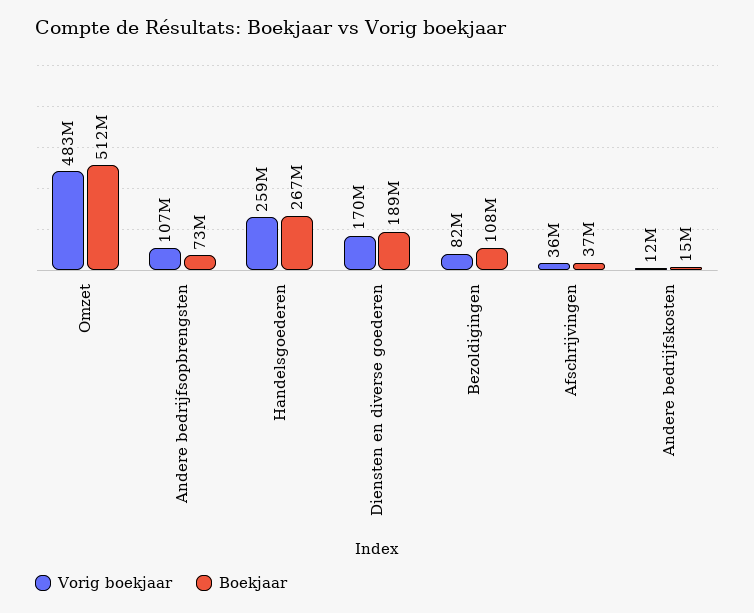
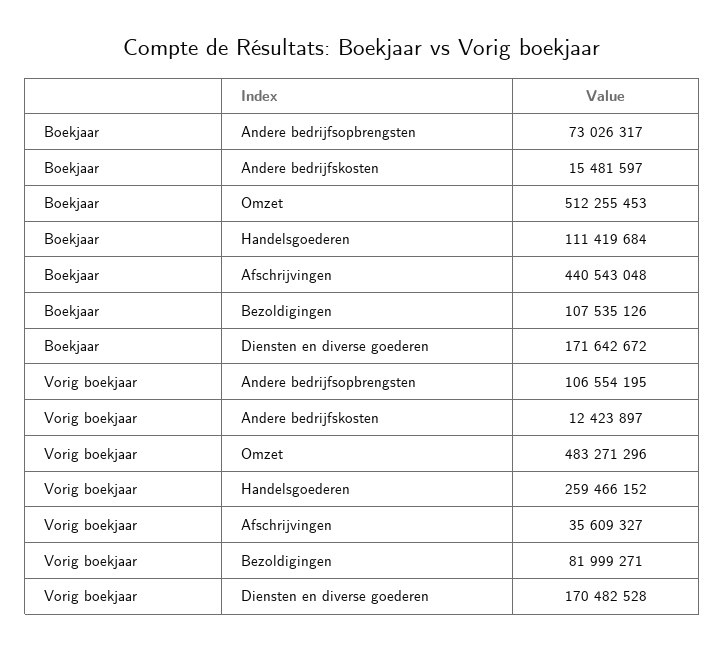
  {
    "Vorig boekjaar": {
      "Omzet": 483271296,
      "Andere bedrijfsopbrengsten": 106554195,
      "Handelsgoederen": 259466152,
      "Diensten en diverse goederen": 170482528,
      "Bezoldigingen": 81999271,
      "Afschrijvingen": 35609327,
      "Andere bedrijfskosten": 12423897
    },
    "Boekjaar": {
      "Omzet": 512255453,
      "Andere bedrijfsopbrengsten": 73026317,
-     "Handelsgoederen": 267000000,
+     "Handelsgoederen": 111419684,
-     "Diensten en diverse goederen": 189000000,
+     "Diensten en diverse goederen": 171642672,
      "Bezoldigingen": 107535126,
-     "Afschrijvingen": 37000000,
+     "Afschrijvingen": 440543048,
      "Andere bedrijfskosten": 15481597
    }
  }

